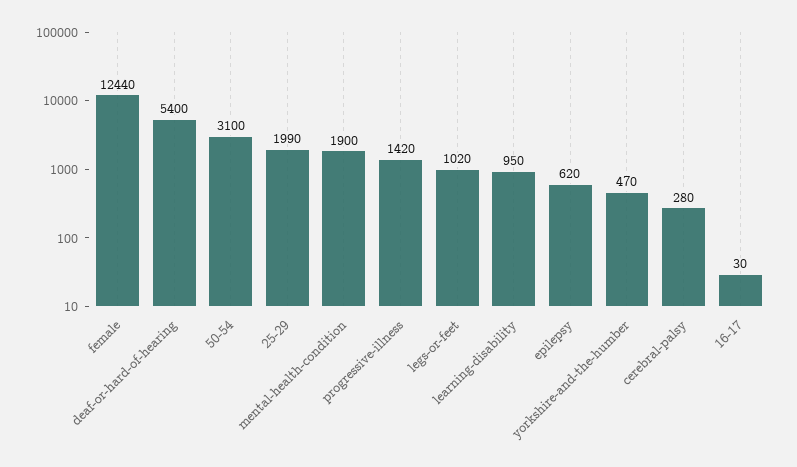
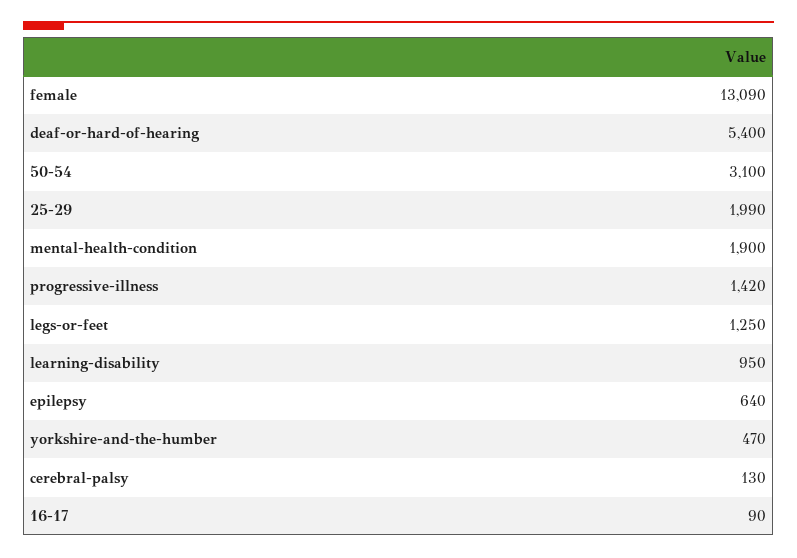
  {
-   "female": 12440,
+   "female": 13090,
    "deaf-or-hard-of-hearing": 5400,
    "50-54": 3100,
    "25-29": 1990,
    "mental-health-condition": 1900,
    "progressive-illness": 1420,
-   "legs-or-feet": 1020,
+   "legs-or-feet": 1250,
    "learning-disability": 950,
-   "epilepsy": 620,
+   "epilepsy": 640,
    "yorkshire-and-the-humber": 470,
-   "cerebral-palsy": 280,
+   "cerebral-palsy": 130,
-   "16-17": 30
+   "16-17": 90
  }

